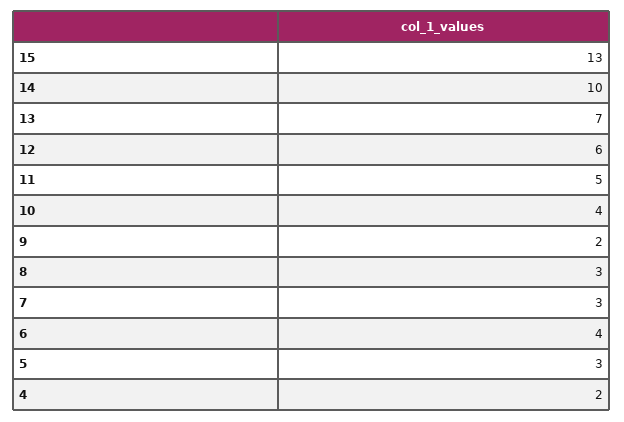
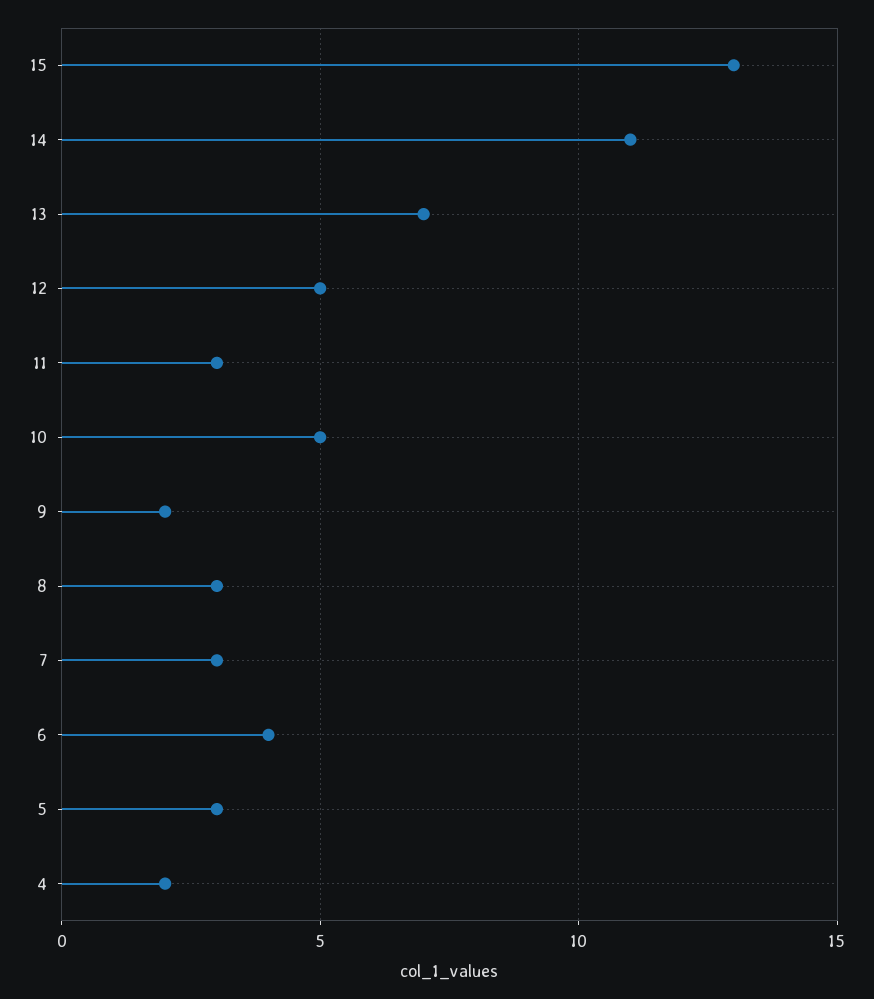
  {
    "15": 13,
-   "14": 10,
+   "14": 11,
    "13": 7,
-   "12": 6,
+   "12": 5,
-   "11": 5,
+   "11": 3,
-   "10": 4,
+   "10": 5,
    "9": 2,
    "8": 3,
    "7": 3,
    "6": 4,
    "5": 3,
    "4": 2
  }

